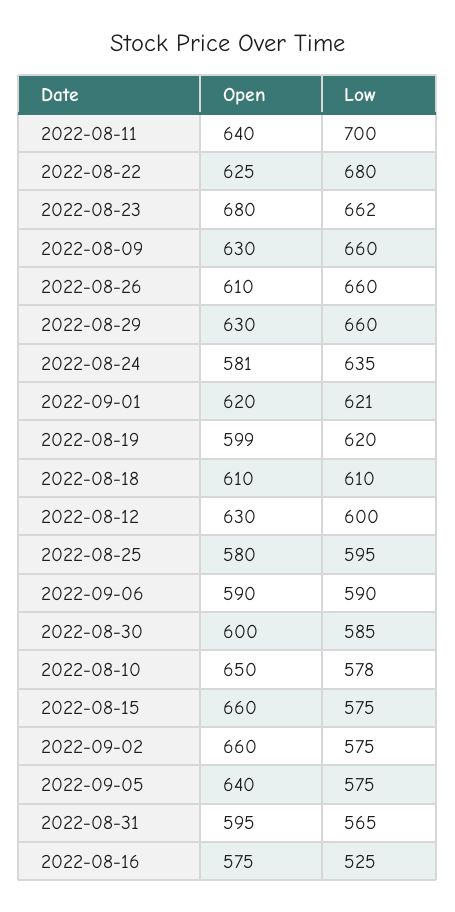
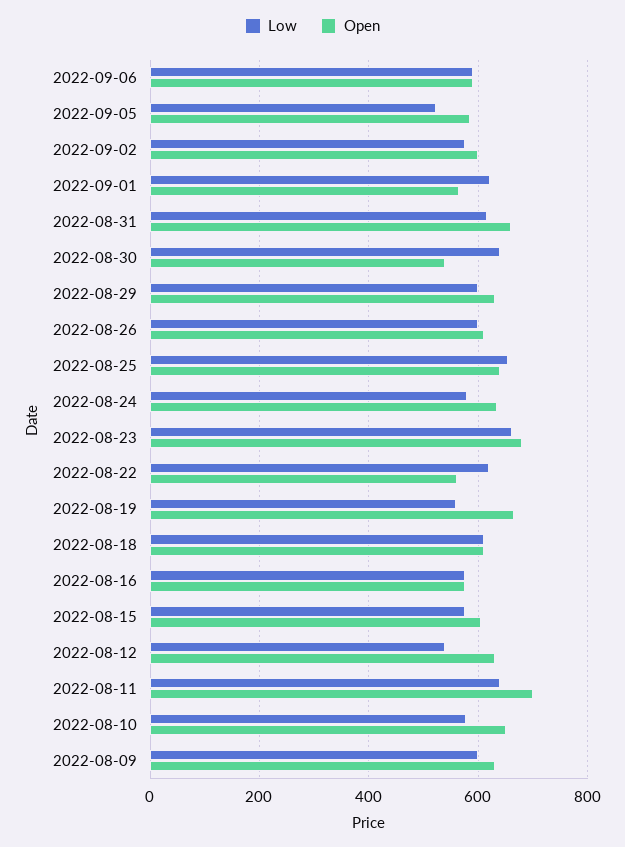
  {
    "Open": {
-     "2022-08-11": 640,
+     "2022-08-11": 700,
-     "2022-08-22": 625,
+     "2022-08-22": 560,
      "2022-08-23": 680,
      "2022-08-09": 630,
      "2022-08-26": 610,
      "2022-08-29": 630,
-     "2022-08-24": 581,
+     "2022-08-24": 640,
-     "2022-09-01": 620,
+     "2022-09-01": 560,
-     "2022-08-19": 599,
+     "2022-08-19": 660,
      "2022-08-18": 610,
      "2022-08-12": 630,
-     "2022-08-25": 580,
+     "2022-08-25": 640,
      "2022-09-06": 590,
-     "2022-08-30": 600,
+     "2022-08-30": 540,
      "2022-08-10": 650,
-     "2022-08-15": 660,
+     "2022-08-15": 600,
-     "2022-09-02": 660,
+     "2022-09-02": 600,
-     "2022-09-05": 640,
+     "2022-09-05": 580,
-     "2022-08-31": 595,
+     "2022-08-31": 660,
      "2022-08-16": 575
    },
    "Low": {
-     "2022-08-11": 700,
+     "2022-08-11": 640,
-     "2022-08-22": 680,
+     "2022-08-22": 620,
      "2022-08-23": 662,
-     "2022-08-09": 660,
+     "2022-08-09": 600,
-     "2022-08-26": 660,
+     "2022-08-26": 600,
-     "2022-08-29": 660,
+     "2022-08-29": 600,
-     "2022-08-24": 635,
+     "2022-08-24": 580,
      "2022-09-01": 621,
-     "2022-08-19": 620,
+     "2022-08-19": 560,
      "2022-08-18": 610,
-     "2022-08-12": 600,
+     "2022-08-12": 540,
-     "2022-08-25": 595,
+     "2022-08-25": 660,
      "2022-09-06": 590,
-     "2022-08-30": 585,
+     "2022-08-30": 640,
      "2022-08-10": 578,
      "2022-08-15": 575,
      "2022-09-02": 575,
-     "2022-09-05": 575,
+     "2022-09-05": 520,
-     "2022-08-31": 565,
+     "2022-08-31": 620,
-     "2022-08-16": 525
+     "2022-08-16": 580
    }
  }

